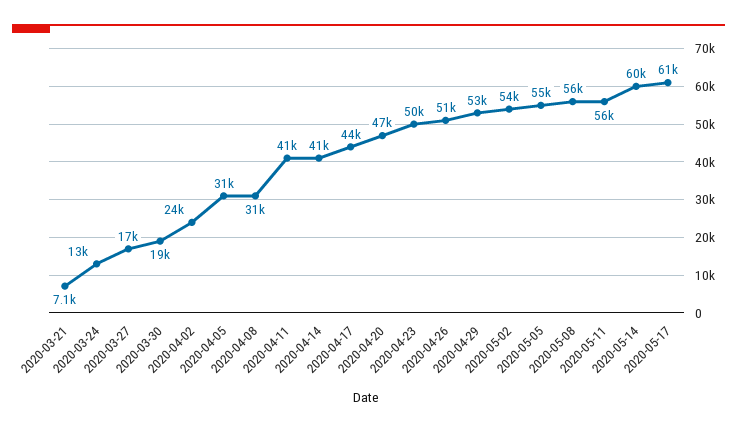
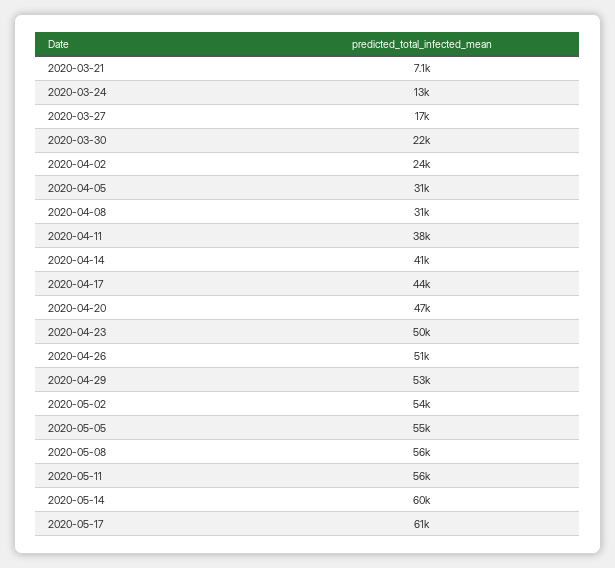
  {
    "2020-03-21": 7100,
    "2020-03-24": 13000,
    "2020-03-27": 17000,
-   "2020-03-30": 19000,
+   "2020-03-30": 22000,
    "2020-04-02": 24000,
    "2020-04-05": 31000,
    "2020-04-08": 31000,
-   "2020-04-11": 41000,
+   "2020-04-11": 38000,
    "2020-04-14": 41000,
    "2020-04-17": 44000,
    "2020-04-20": 47000,
    "2020-04-23": 50000,
    "2020-04-26": 51000,
    "2020-04-29": 53000,
    "2020-05-02": 54000,
    "2020-05-05": 55000,
    "2020-05-08": 56000,
    "2020-05-11": 56000,
    "2020-05-14": 60000,
    "2020-05-17": 61000
  }

